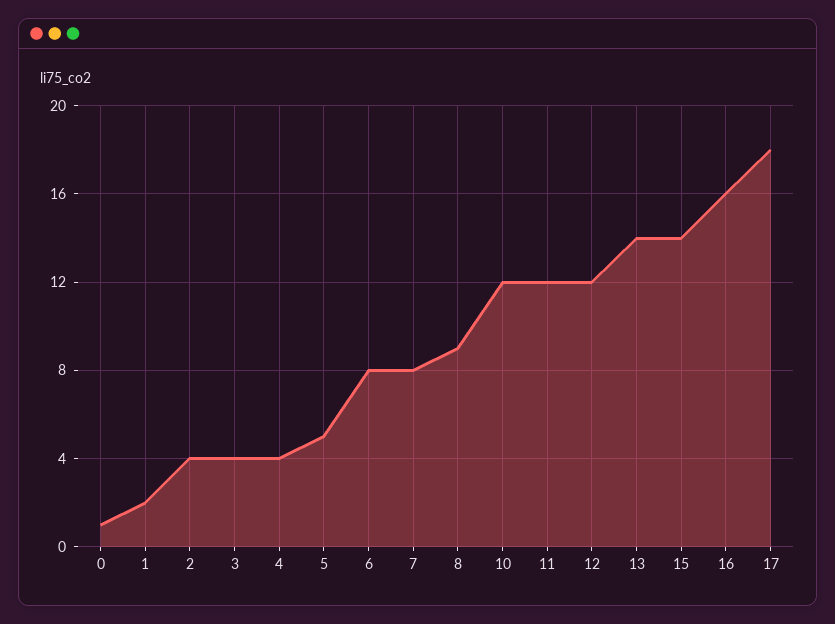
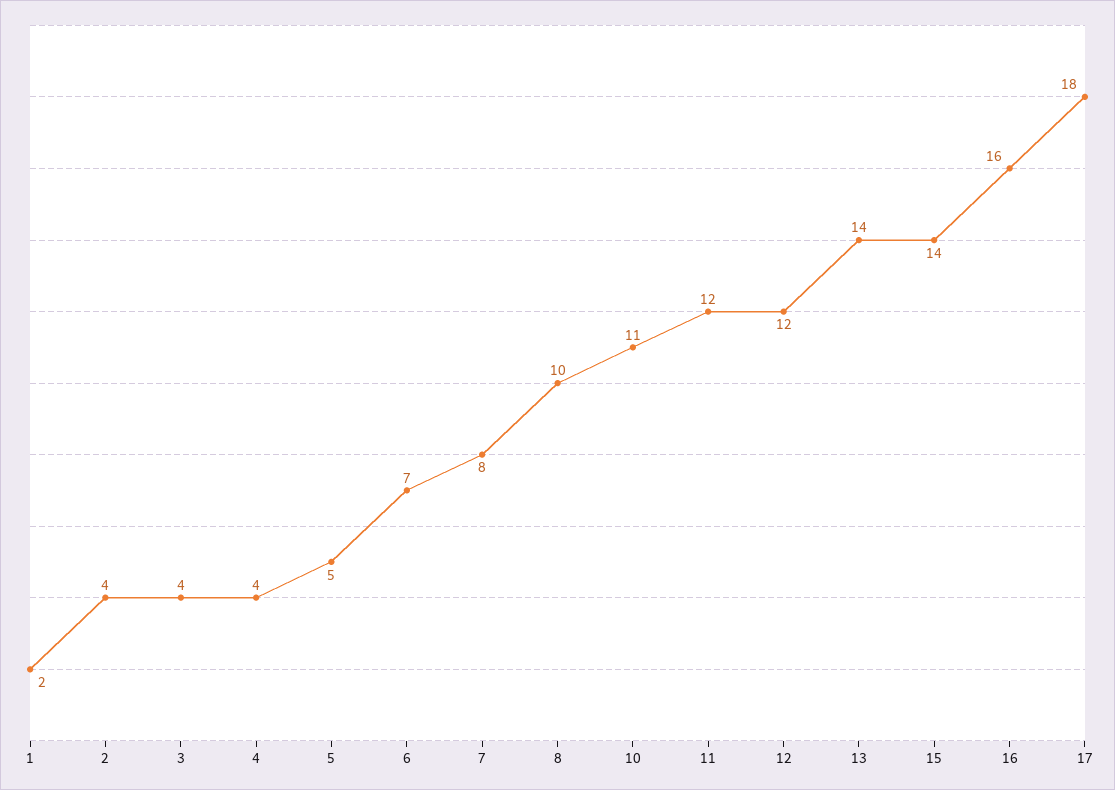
  {
-   "0": 1,
    "1": 2,
    "2": 4,
    "3": 4,
    "4": 4,
    "5": 5,
-   "6": 8,
+   "6": 7,
    "7": 8,
-   "8": 9,
+   "8": 10,
-   "10": 12,
+   "10": 11,
    "11": 12,
    "12": 12,
    "13": 14,
    "15": 14,
    "16": 16,
    "17": 18
  }

